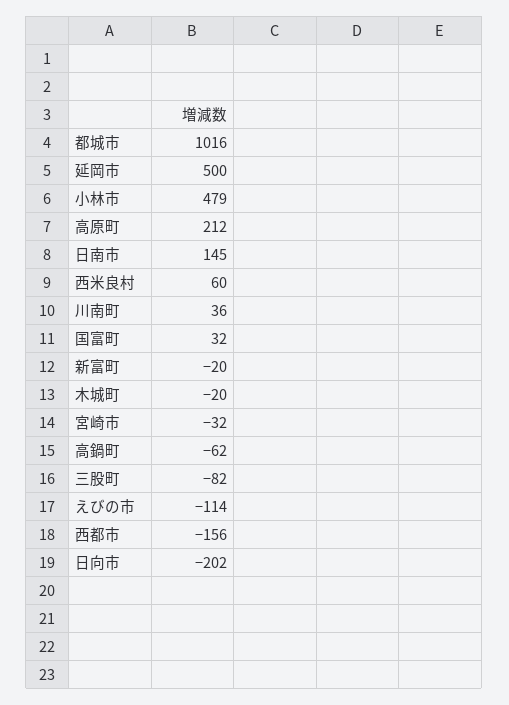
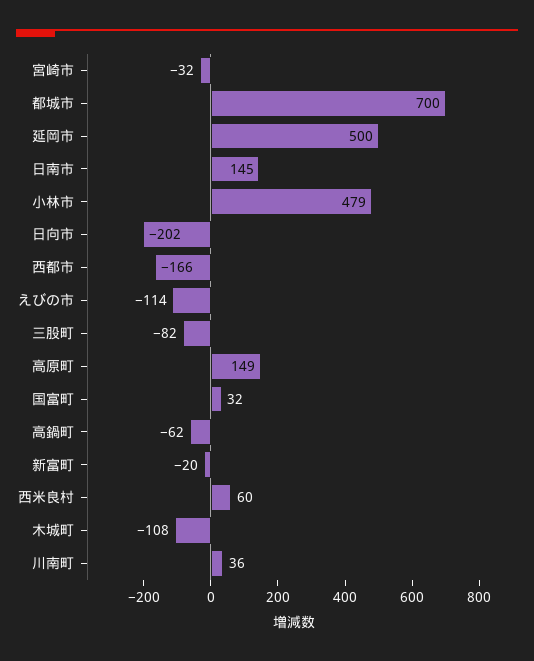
  {
-   "都城市": 1016,
+   "都城市": 700,
    "延岡市": 500,
    "小林市": 479,
-   "高原町": 212,
+   "高原町": 149,
    "日南市": 145,
    "西米良村": 60,
    "川南町": 36,
    "国富町": 32,
    "新富町": -20,
-   "木城町": -20,
+   "木城町": -108,
    "宮崎市": -32,
    "高鍋町": -62,
    "三股町": -82,
    "えびの市": -114,
-   "西都市": -156,
+   "西都市": -166,
    "日向市": -202
  }

